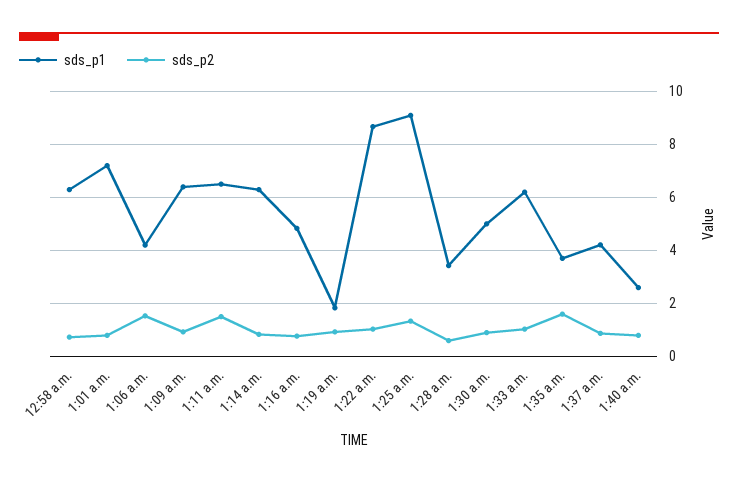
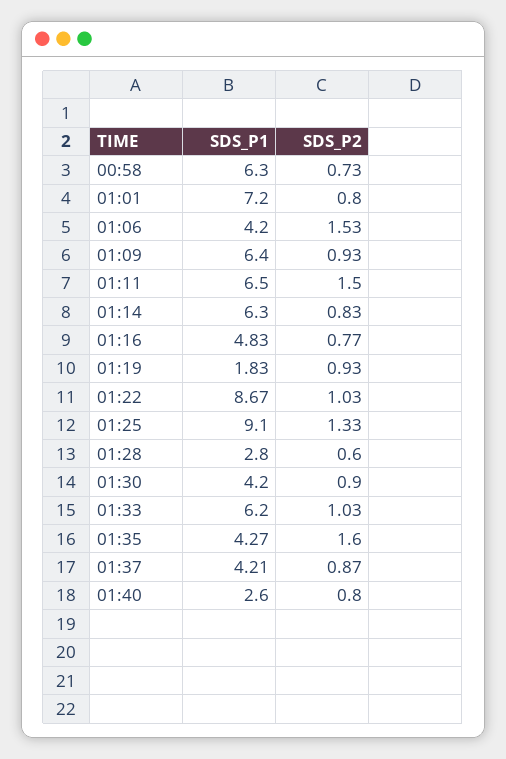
  {
    "sds_p1": {
      "12:58 a.m.": 6.3,
      "1:01 a.m.": 7.2,
      "1:06 a.m.": 4.2,
      "1:09 a.m.": 6.4,
      "1:11 a.m.": 6.5,
      "1:14 a.m.": 6.3,
      "1:16 a.m.": 4.83,
      "1:19 a.m.": 1.83,
      "1:22 a.m.": 8.67,
      "1:25 a.m.": 9.1,
-     "1:28 a.m.": 3.5,
+     "1:28 a.m.": 2.8,
-     "1:30 a.m.": 5,
+     "1:30 a.m.": 4.2,
      "1:33 a.m.": 6.2,
-     "1:35 a.m.": 3.75,
+     "1:35 a.m.": 4.27,
      "1:37 a.m.": 4.21,
      "1:40 a.m.": 2.6
    },
    "sds_p2": {
      "12:58 a.m.": 0.73,
      "1:01 a.m.": 0.8,
      "1:06 a.m.": 1.53,
      "1:09 a.m.": 0.93,
      "1:11 a.m.": 1.5,
      "1:14 a.m.": 0.83,
      "1:16 a.m.": 0.77,
      "1:19 a.m.": 0.93,
      "1:22 a.m.": 1.03,
      "1:25 a.m.": 1.33,
      "1:28 a.m.": 0.6,
      "1:30 a.m.": 0.9,
      "1:33 a.m.": 1.03,
      "1:35 a.m.": 1.6,
      "1:37 a.m.": 0.87,
      "1:40 a.m.": 0.8
    }
  }

